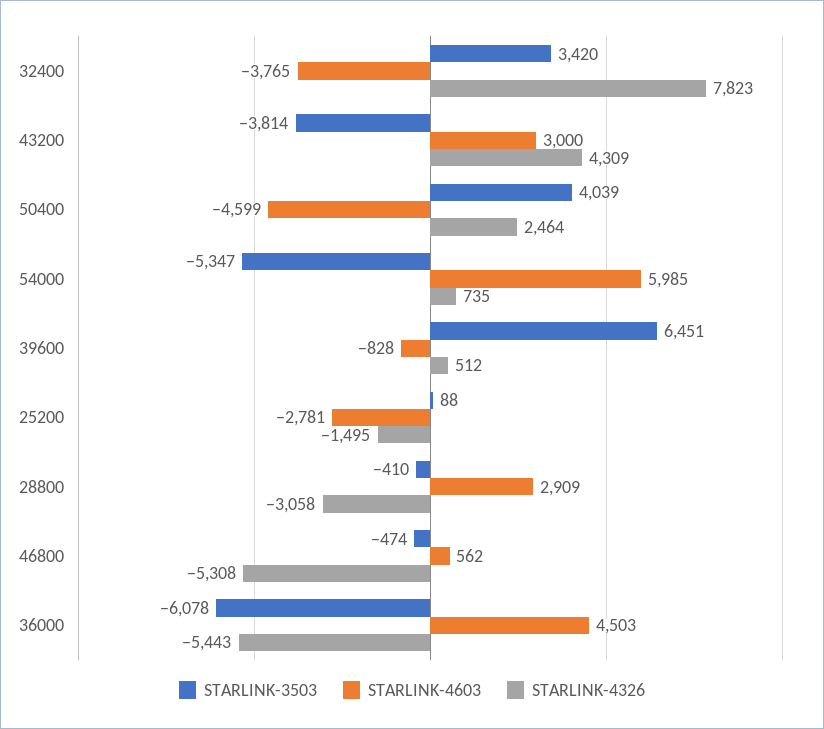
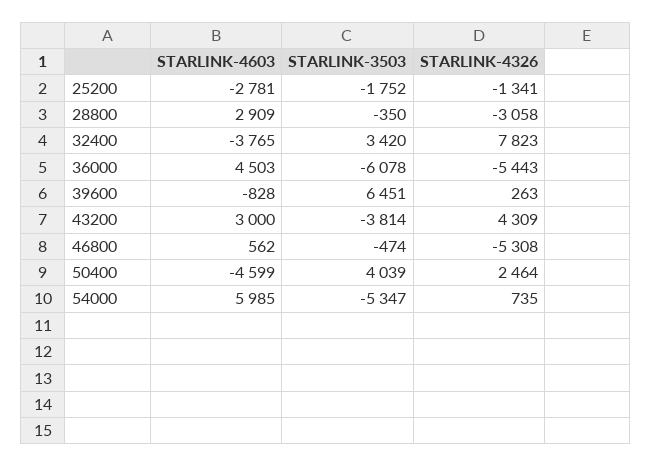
  {
    "STARLINK-3503": {
      "32400": 3420,
      "43200": -3814,
      "50400": 4039,
      "54000": -5347,
      "39600": 6451,
-     "25200": 88,
+     "25200": -1752,
-     "28800": -410,
+     "28800": -350,
      "46800": -474,
      "36000": -6078
    },
    "STARLINK-4603": {
      "32400": -3765,
      "43200": 3000,
      "50400": -4599,
      "54000": 5985,
      "39600": -828,
      "25200": -2781,
      "28800": 2909,
      "46800": 562,
      "36000": 4503
    },
    "STARLINK-4326": {
      "32400": 7823,
      "43200": 4309,
      "50400": 2464,
      "54000": 735,
-     "39600": 512,
+     "39600": 263,
-     "25200": -1495,
+     "25200": -1341,
      "28800": -3058,
      "46800": -5308,
      "36000": -5443
    }
  }

